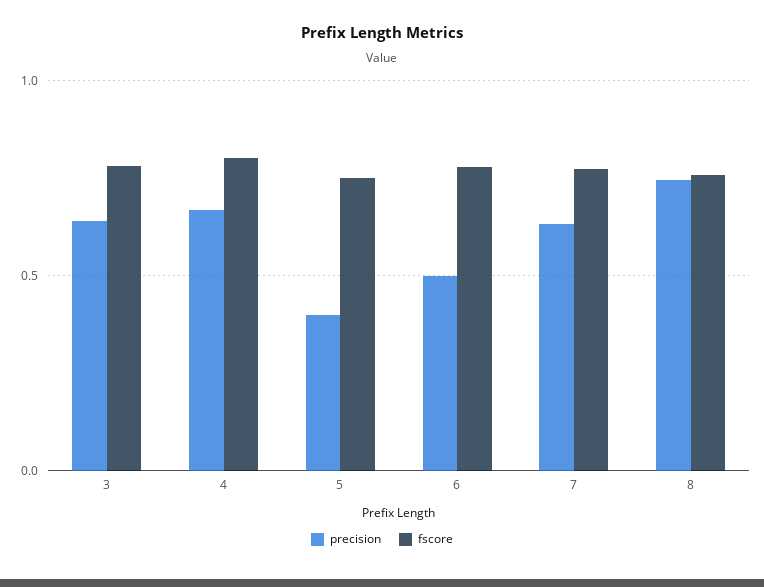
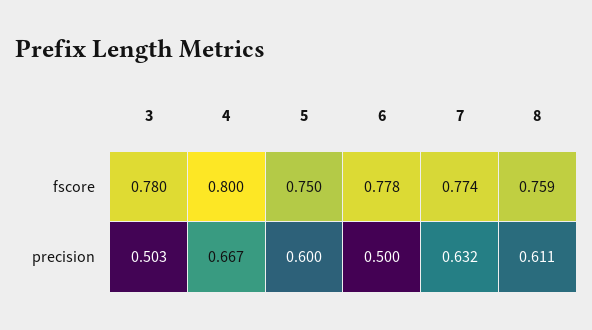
  {
    "precision": {
-     "3": 0.65,
+     "3": 0.503,
      "4": 0.667,
-     "5": 0.4,
+     "5": 0.6,
      "6": 0.5,
      "7": 0.632,
-     "8": 0.75
+     "8": 0.611
    },
    "fscore": {
      "3": 0.78,
      "4": 0.8,
      "5": 0.75,
      "6": 0.778,
      "7": 0.774,
      "8": 0.759
    }
  }

